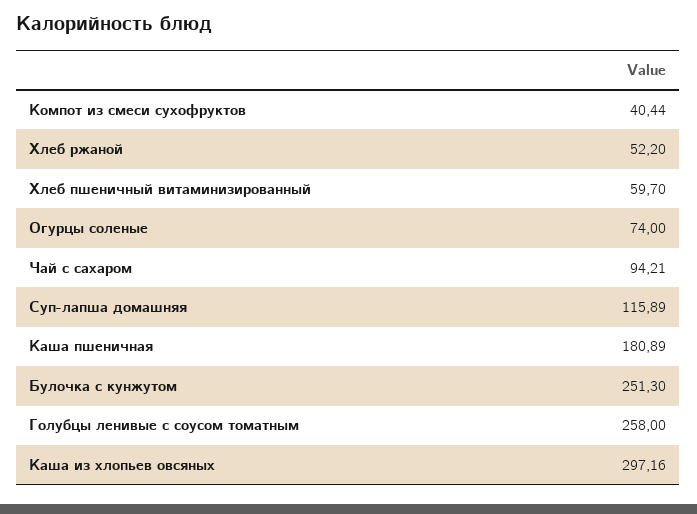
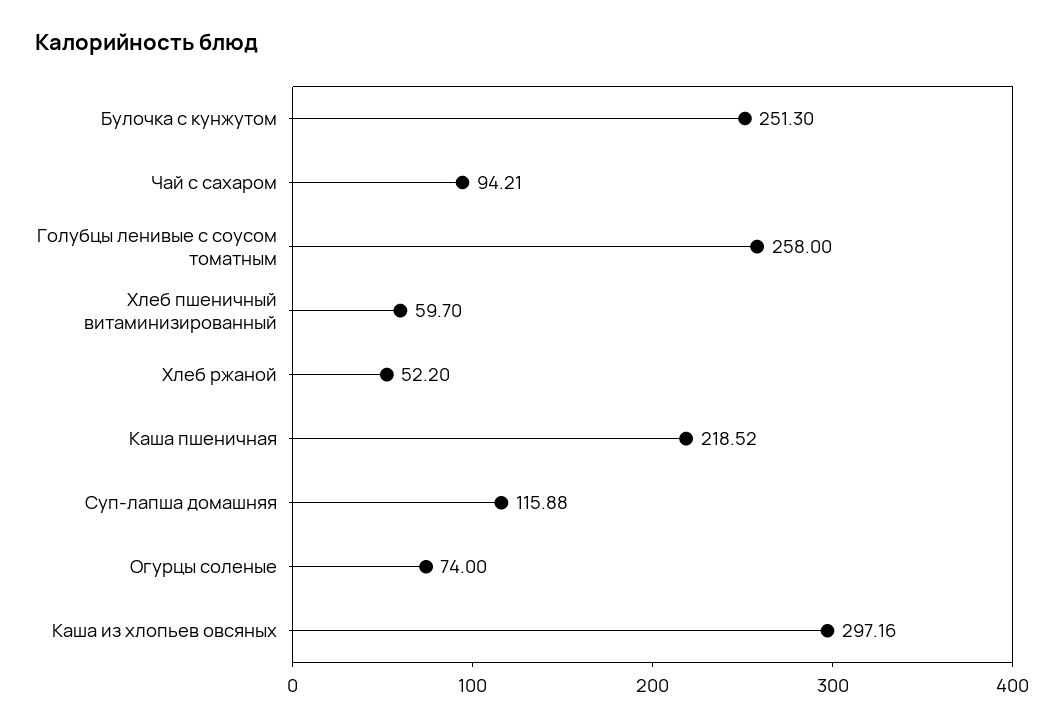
  {
-   "Компот из смеси сухофруктов": 40.44,
    "Хлеб ржаной": 52.2,
    "Хлеб пшеничный витаминизированный": 59.7,
    "Огурцы соленые": 74,
    "Чай с сахаром": 94.21,
-   "Суп-лапша домашняя": 115.89,
+   "Суп-лапша домашняя": 115.88,
-   "Каша пшеничная": 180.89,
+   "Каша пшеничная": 218.52,
    "Булочка с кунжутом": 251.3,
    "Голубцы ленивые с соусом томатным": 258,
    "Каша из хлопьев овсяных": 297.16
  }

